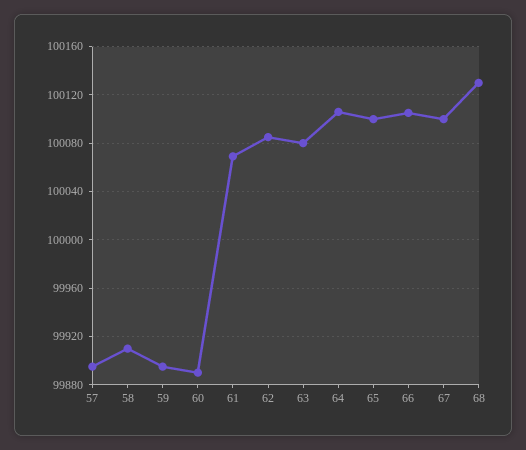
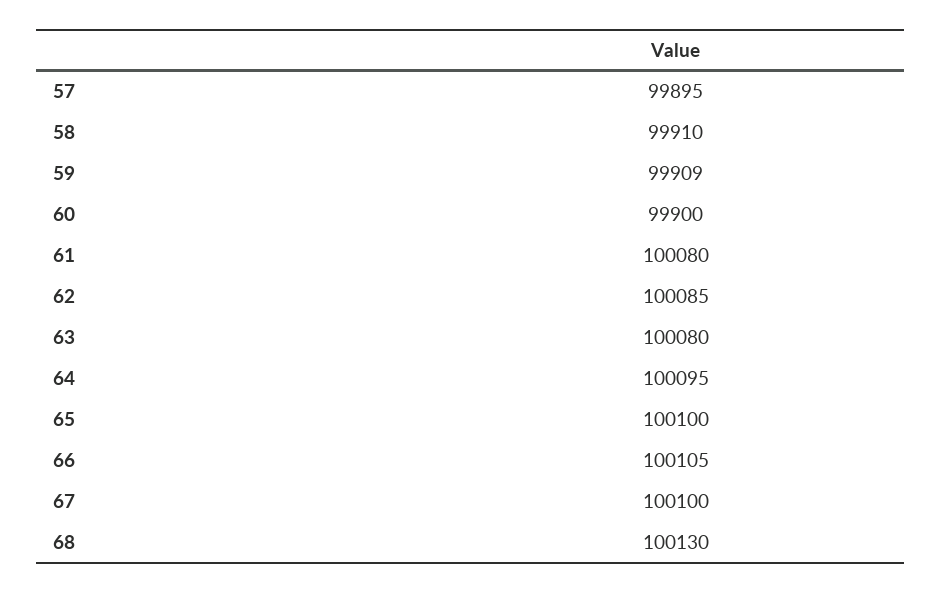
  {
    "57": 99895,
    "58": 99910,
-   "59": 99895,
+   "59": 99909,
-   "60": 99890,
+   "60": 99900,
-   "61": 100070,
+   "61": 100080,
    "62": 100085,
    "63": 100080,
-   "64": 100105,
+   "64": 100095,
    "65": 100100,
    "66": 100105,
    "67": 100100,
    "68": 100130
  }

